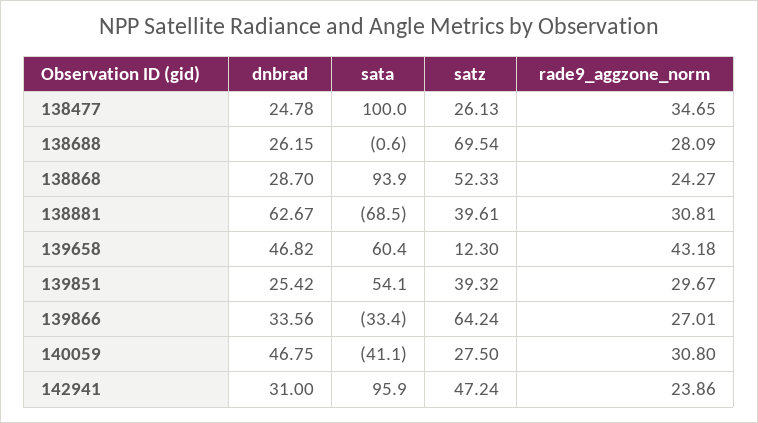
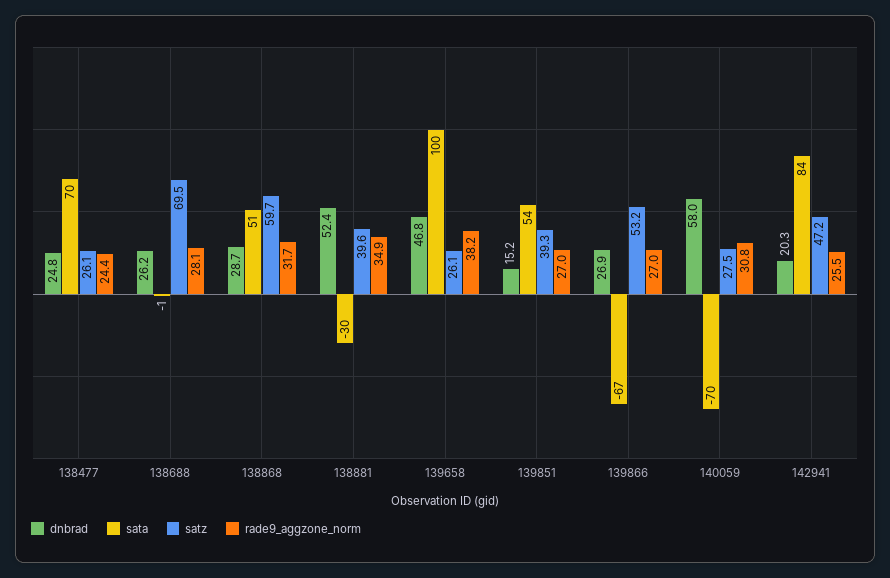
  {
    "dnbrad": {
      "138477": 24.78,
      "138688": 26.15,
      "138868": 28.7,
-     "138881": 62.67,
+     "138881": 52.4,
      "139658": 46.82,
-     "139851": 25.42,
+     "139851": 15.2,
-     "139866": 33.56,
+     "139866": 26.9,
-     "140059": 46.75,
+     "140059": 58,
-     "142941": 31
+     "142941": 20.3
    },
    "sata": {
-     "138477": 100,
+     "138477": 70,
      "138688": -0.6,
-     "138868": 93.9,
+     "138868": 51,
-     "138881": -68.5,
+     "138881": -30,
-     "139658": 60.4,
+     "139658": 100,
      "139851": 54.1,
-     "139866": -33.4,
+     "139866": -67,
-     "140059": -41.1,
+     "140059": -70,
-     "142941": 95.9
+     "142941": 84
    },
    "satz": {
      "138477": 26.13,
      "138688": 69.54,
-     "138868": 52.33,
+     "138868": 59.7,
      "138881": 39.61,
-     "139658": 12.3,
+     "139658": 26.1,
      "139851": 39.32,
-     "139866": 64.24,
+     "139866": 53.2,
      "140059": 27.5,
      "142941": 47.24
    },
    "rade9_aggzone_norm": {
-     "138477": 34.65,
+     "138477": 24.4,
      "138688": 28.09,
-     "138868": 24.27,
+     "138868": 31.7,
-     "138881": 30.81,
+     "138881": 34.9,
-     "139658": 43.18,
+     "139658": 38.2,
-     "139851": 29.67,
+     "139851": 27,
      "139866": 27.01,
      "140059": 30.8,
-     "142941": 23.86
+     "142941": 25.5
    }
  }

